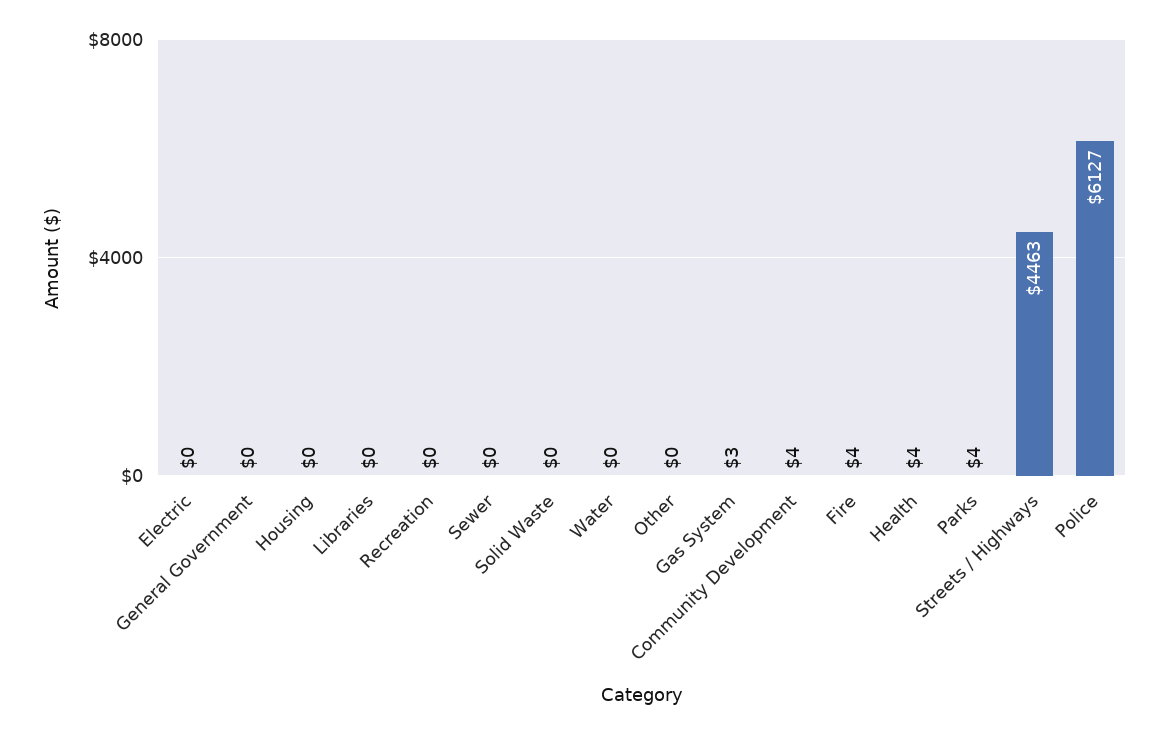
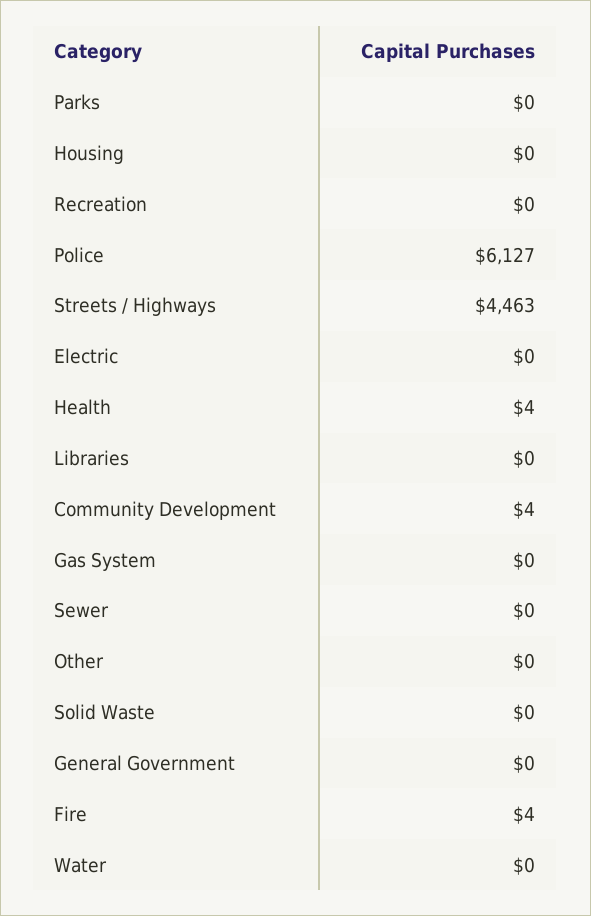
  {
    "Electric": 0,
    "General Government": 0,
    "Housing": 0,
    "Libraries": 0,
    "Recreation": 0,
    "Sewer": 0,
    "Solid Waste": 0,
    "Water": 0,
    "Other": 0,
-   "Gas System": 3,
+   "Gas System": 0,
    "Community Development": 4,
    "Fire": 4,
    "Health": 4,
-   "Parks": 4,
+   "Parks": 0,
    "Streets / Highways": 4463,
    "Police": 6127
  }

